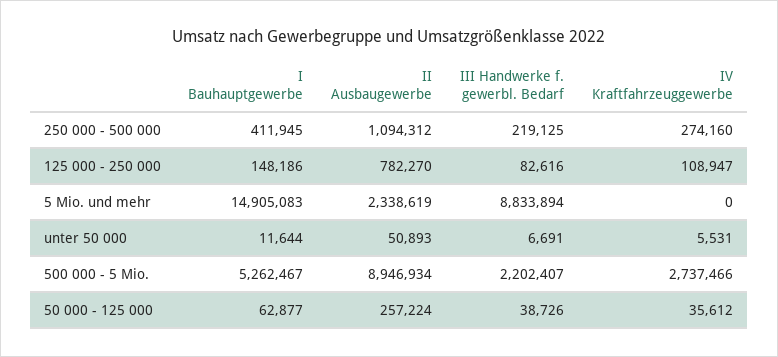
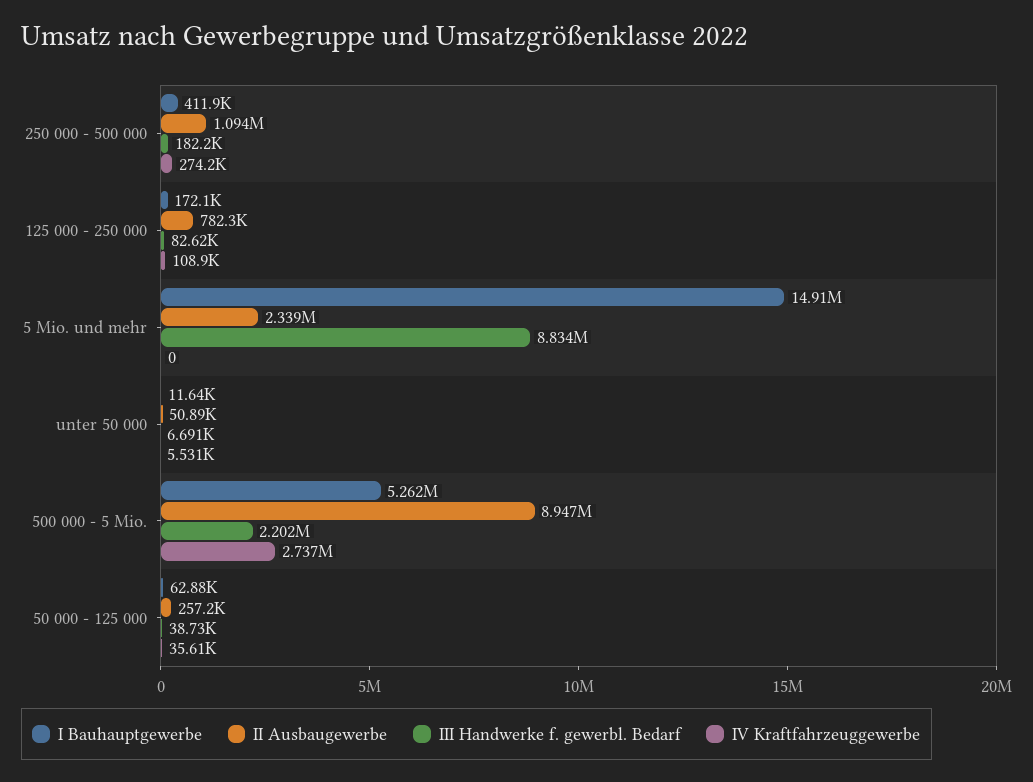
  {
    "I Bauhauptgewerbe": {
      "250 000 - 500 000": 411945,
-     "125 000 - 250 000": 148186,
+     "125 000 - 250 000": 172100,
      "5 Mio. und mehr": 14905083,
      "unter 50 000": 11644,
      "500 000 - 5 Mio.": 5262467,
      "50 000 - 125 000": 62877
    },
    "II Ausbaugewerbe": {
      "250 000 - 500 000": 1094312,
      "125 000 - 250 000": 782270,
      "5 Mio. und mehr": 2338619,
      "unter 50 000": 50893,
      "500 000 - 5 Mio.": 8946934,
      "50 000 - 125 000": 257224
    },
    "III Handwerke f. gewerbl. Bedarf": {
-     "250 000 - 500 000": 219125,
+     "250 000 - 500 000": 182200,
      "125 000 - 250 000": 82616,
      "5 Mio. und mehr": 8833894,
      "unter 50 000": 6691,
      "500 000 - 5 Mio.": 2202407,
      "50 000 - 125 000": 38726
    },
    "IV Kraftfahrzeuggewerbe": {
      "250 000 - 500 000": 274160,
      "125 000 - 250 000": 108947,
      "5 Mio. und mehr": 0,
      "unter 50 000": 5531,
      "500 000 - 5 Mio.": 2737466,
      "50 000 - 125 000": 35612
    }
  }

